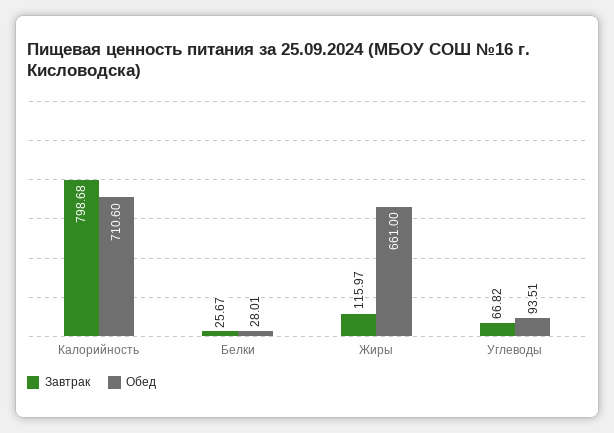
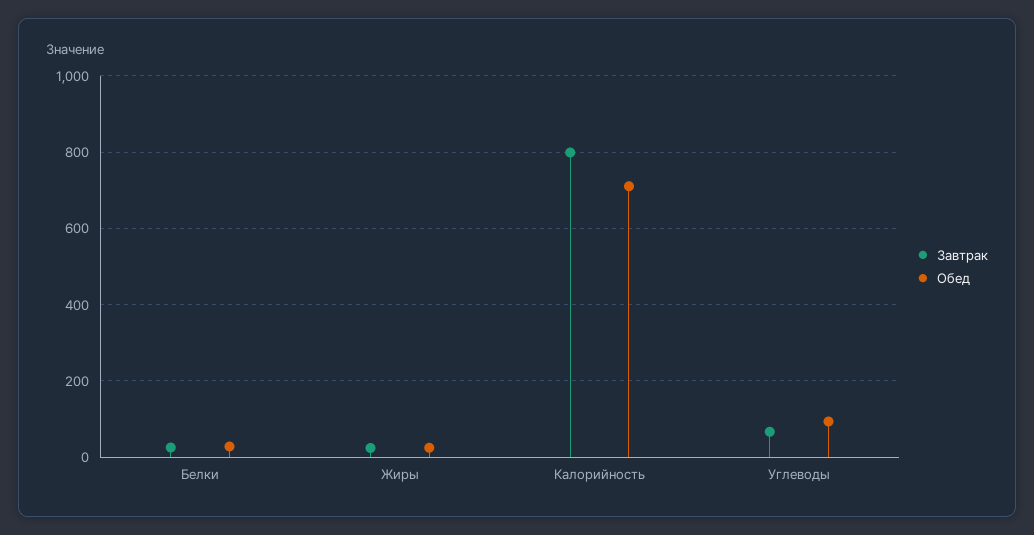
  {
    "Завтрак": {
      "Калорийность": 798.68,
      "Белки": 25.67,
-     "Жиры": 115.97,
+     "Жиры": 20,
      "Углеводы": 66.82
    },
    "Обед": {
      "Калорийность": 710.6,
      "Белки": 28.01,
-     "Жиры": 661,
+     "Жиры": 20,
      "Углеводы": 93.51
    }
  }

